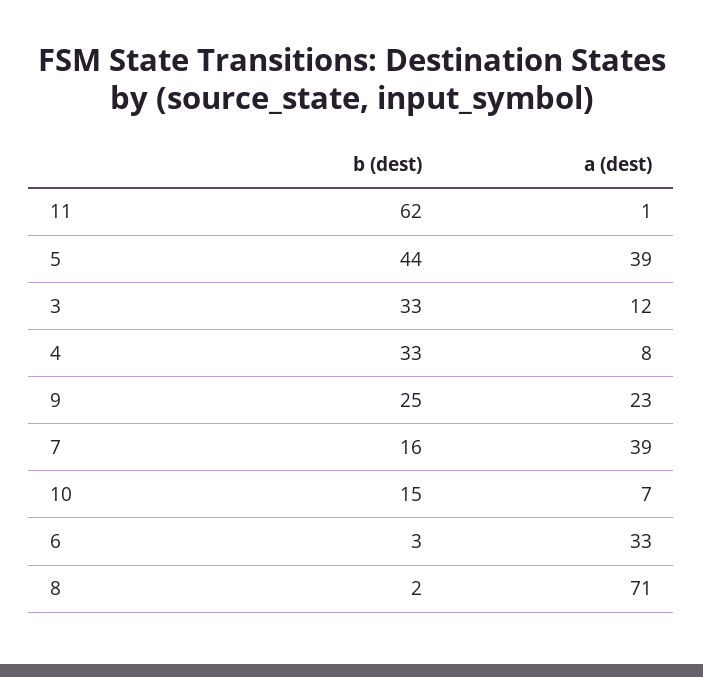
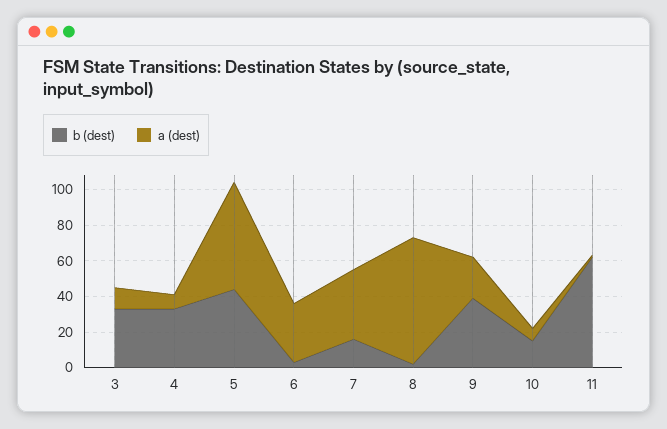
  {
    "b (dest)": {
      "11": 62,
      "5": 44,
      "3": 33,
      "4": 33,
-     "9": 25,
+     "9": 40,
      "7": 16,
      "10": 15,
      "6": 3,
      "8": 2
    },
    "a (dest)": {
      "11": 1,
-     "5": 39,
+     "5": 60,
      "3": 12,
      "4": 8,
      "9": 23,
      "7": 39,
      "10": 7,
      "6": 33,
      "8": 71
    }
  }

